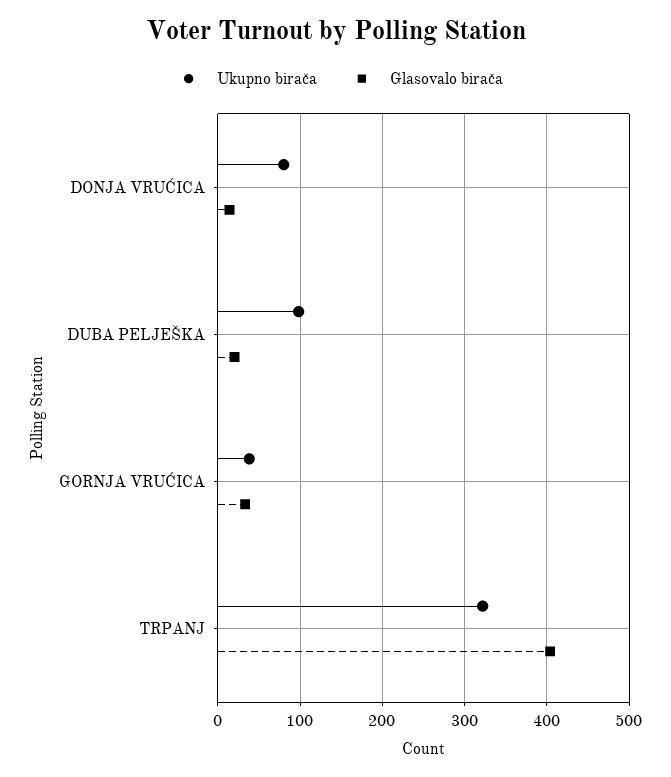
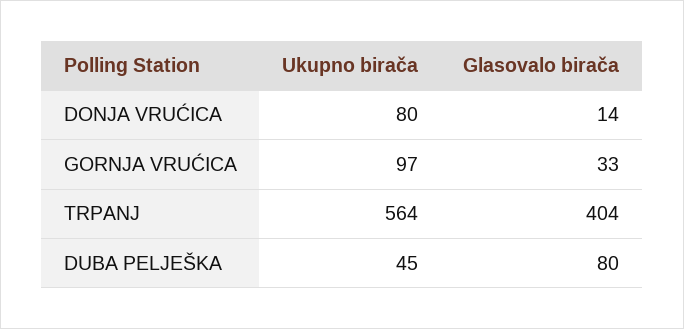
  {
    "Ukupno birača": {
      "DONJA VRUĆICA": 80,
-     "DUBA PELJEŠKA": 100,
+     "DUBA PELJEŠKA": 45,
-     "GORNJA VRUĆICA": 40,
+     "GORNJA VRUĆICA": 97,
-     "TRPANJ": 320
+     "TRPANJ": 564
    },
    "Glasovalo birača": {
      "DONJA VRUĆICA": 14,
-     "DUBA PELJEŠKA": 20,
+     "DUBA PELJEŠKA": 80,
      "GORNJA VRUĆICA": 33,
      "TRPANJ": 404
    }
  }

